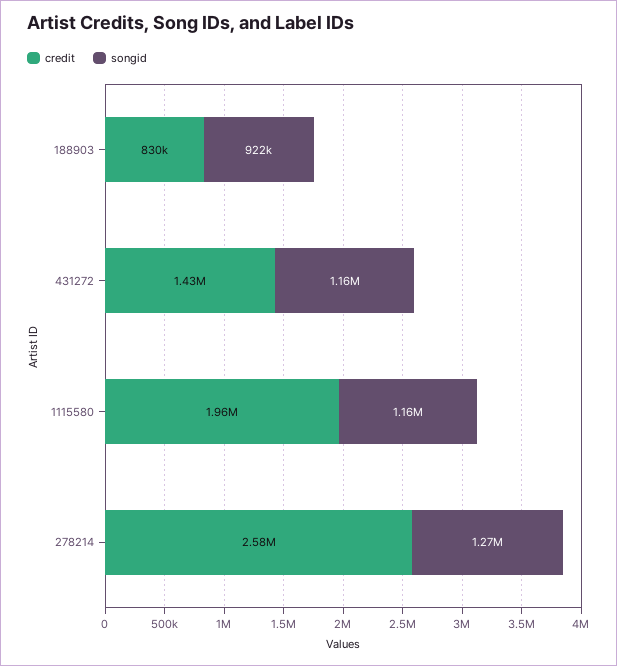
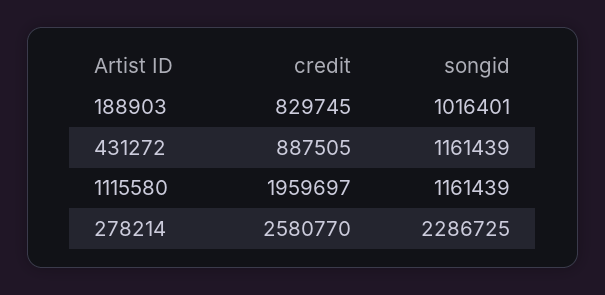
  {
    "credit": {
      "188903": 829745,
-     "431272": 1430000,
+     "431272": 887505,
      "1115580": 1959697,
      "278214": 2580770
    },
    "songid": {
-     "188903": 922000,
+     "188903": 1016401,
      "431272": 1161439,
      "1115580": 1161439,
-     "278214": 1270000
+     "278214": 2286725
    }
  }

